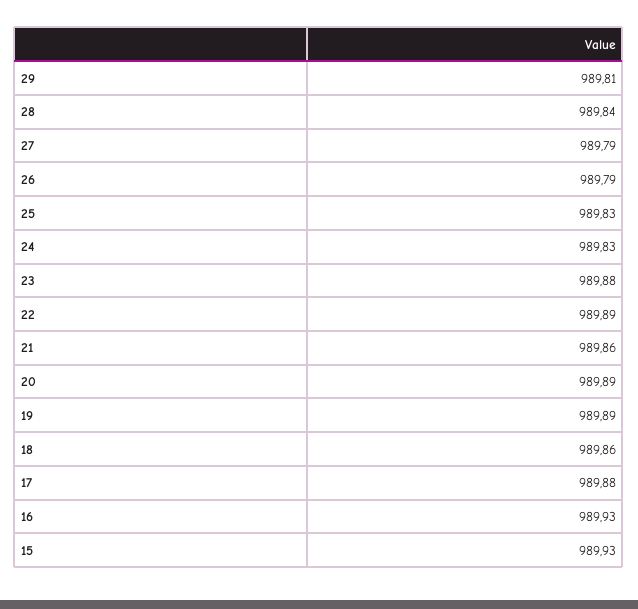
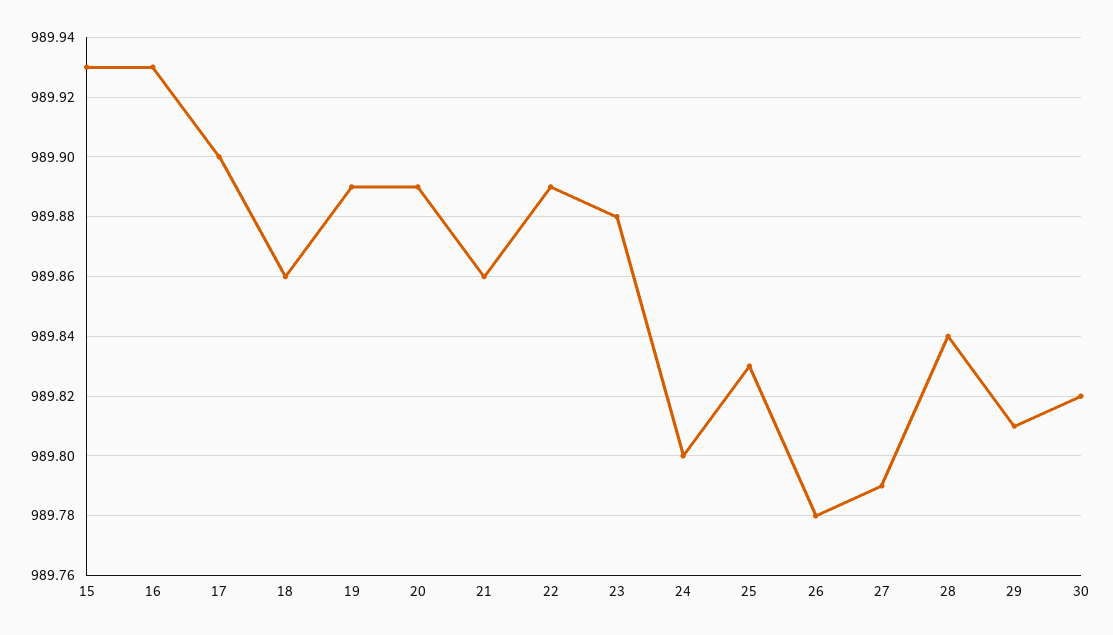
  {
    "29": 989.81,
    "28": 989.84,
    "27": 989.79,
-   "26": 989.79,
+   "26": 989.78,
    "25": 989.83,
-   "24": 989.83,
+   "24": 989.8,
    "23": 989.88,
    "22": 989.89,
    "21": 989.86,
    "20": 989.89,
    "19": 989.89,
    "18": 989.86,
-   "17": 989.88,
+   "17": 989.9,
    "16": 989.93,
-   "15": 989.93
+   "15": 989.93,
+   "30": 989.82
  }

